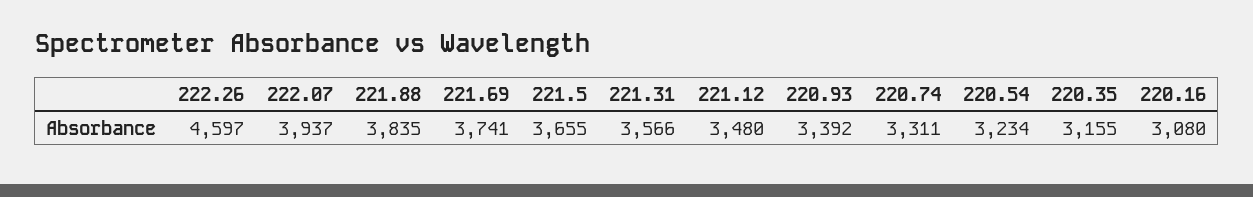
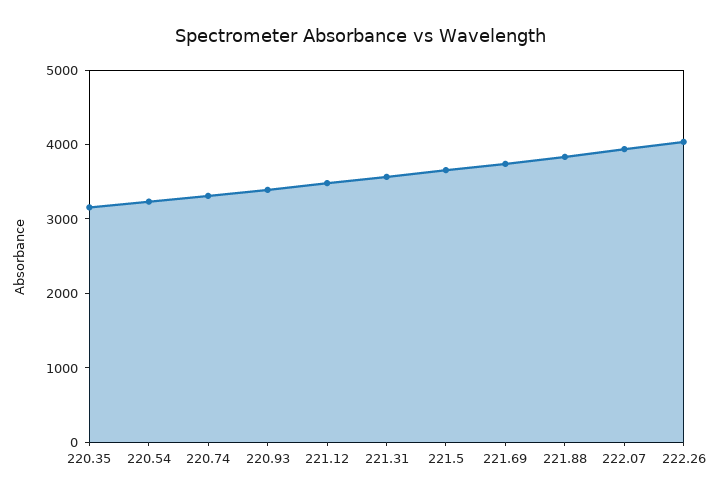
  {
-   "222.26": 4597,
+   "222.26": 4000,
    "222.07": 3937,
    "221.88": 3835,
    "221.69": 3741,
    "221.5": 3655,
    "221.31": 3566,
    "221.12": 3480,
    "220.93": 3392,
    "220.74": 3311,
    "220.54": 3234,
-   "220.35": 3155,
+   "220.35": 3155
-   "220.16": 3080
  }

